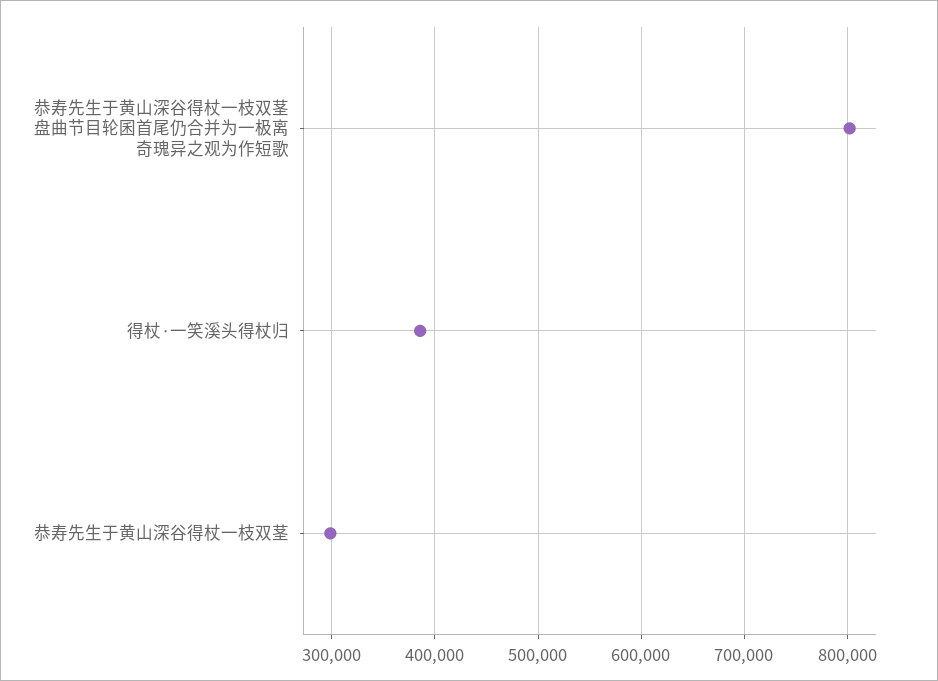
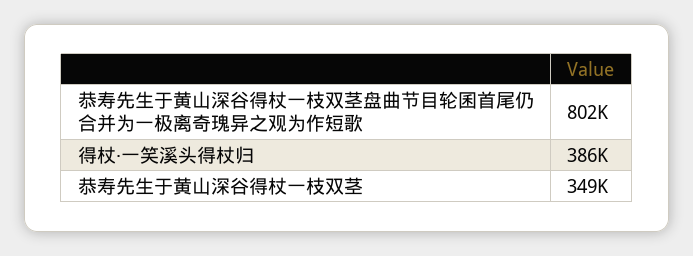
  {
    "恭寿先生于黄山深谷得杖一枝双茎盘曲节目轮囷首尾仍合并为一极离奇瑰异之观为作短歌": 802000,
    "得杖·一笑溪头得杖归": 386000,
-   "恭寿先生于黄山深谷得杖一枝双茎": 300000
+   "恭寿先生于黄山深谷得杖一枝双茎": 349000
  }

